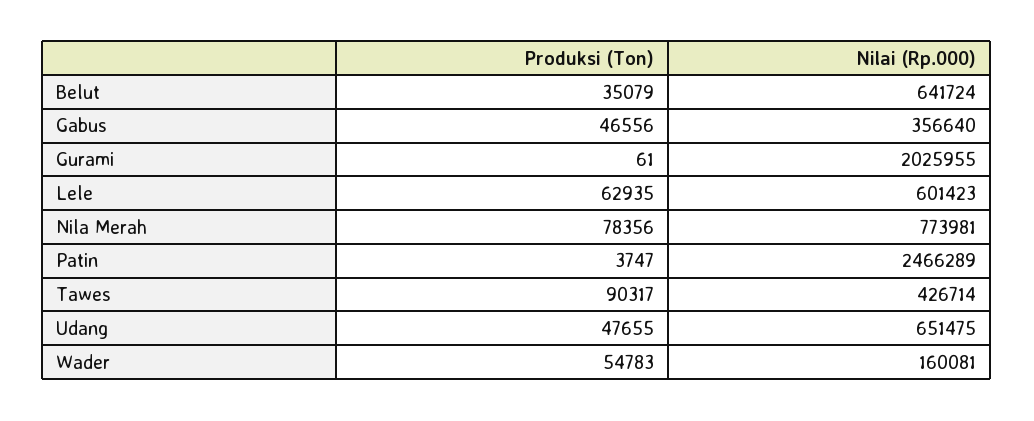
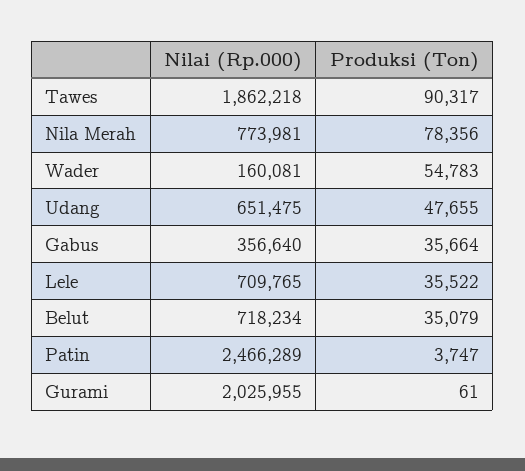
  {
    "Produksi (Ton)": {
      "Belut": 35079,
-     "Gabus": 46556,
+     "Gabus": 35664,
      "Gurami": 61,
-     "Lele": 62935,
+     "Lele": 35522,
      "Nila Merah": 78356,
      "Patin": 3747,
      "Tawes": 90317,
      "Udang": 47655,
      "Wader": 54783
    },
    "Nilai (Rp.000)": {
-     "Belut": 641724,
+     "Belut": 718234,
      "Gabus": 356640,
      "Gurami": 2025955,
-     "Lele": 601423,
+     "Lele": 709765,
      "Nila Merah": 773981,
      "Patin": 2466289,
-     "Tawes": 426714,
+     "Tawes": 1862218,
      "Udang": 651475,
      "Wader": 160081
    }
  }

